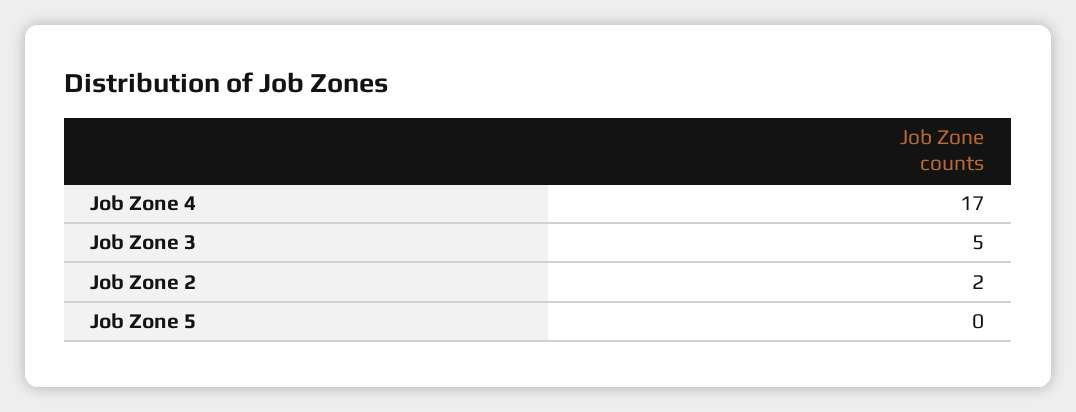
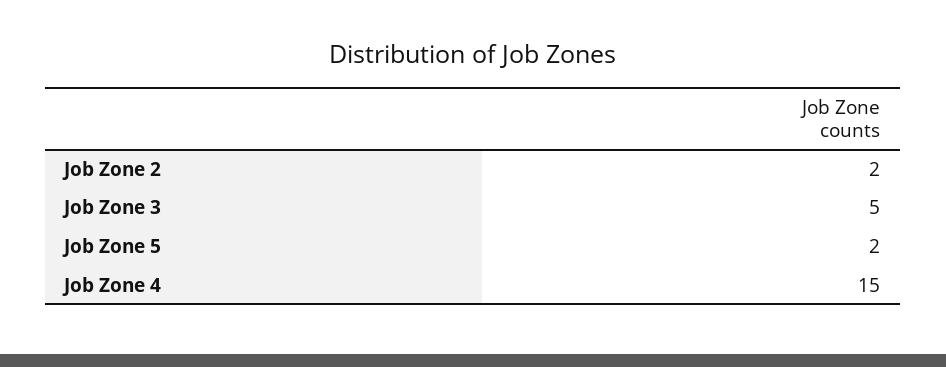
  {
-   "Job Zone 4": 17,
+   "Job Zone 4": 15,
    "Job Zone 3": 5,
    "Job Zone 2": 2,
-   "Job Zone 5": 0
+   "Job Zone 5": 2
  }

